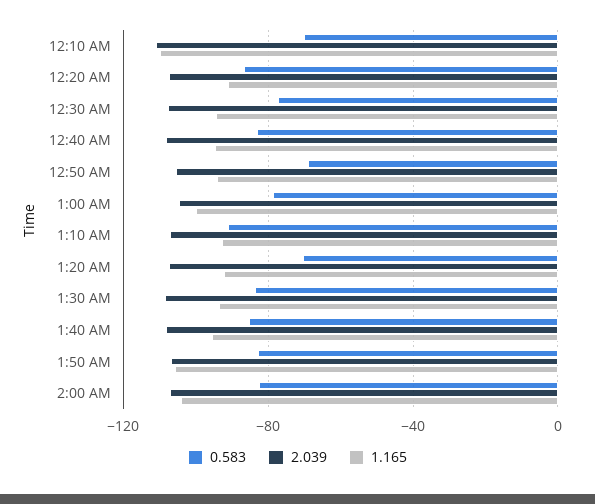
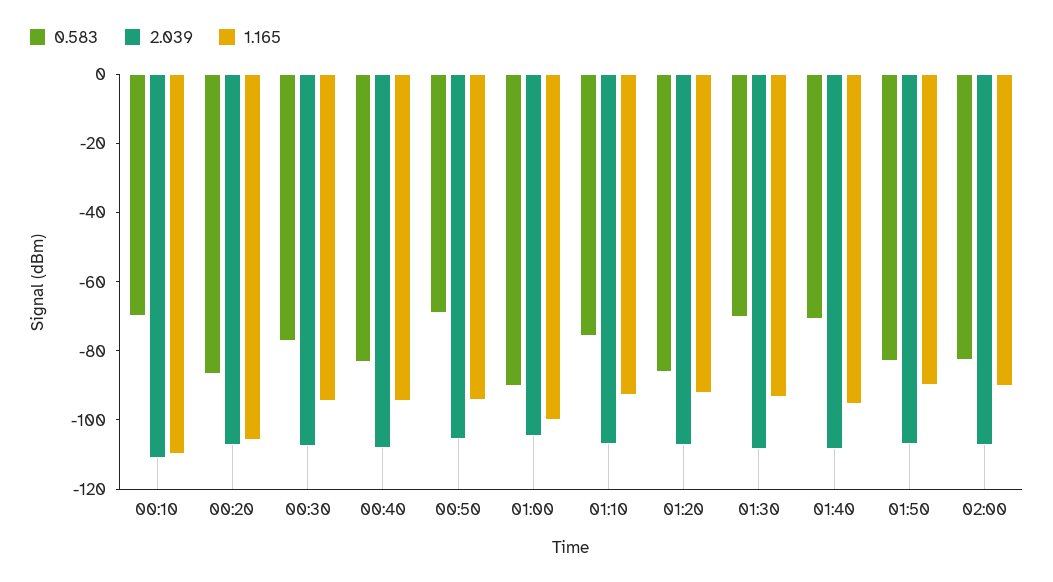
  {
    "0.583": {
      "12:10 AM": -70,
      "12:20 AM": -85,
      "12:30 AM": -75,
      "12:40 AM": -85,
      "12:50 AM": -70,
-     "1:00 AM": -80,
+     "1:00 AM": -90,
-     "1:10 AM": -90,
+     "1:10 AM": -75,
-     "1:20 AM": -70,
+     "1:20 AM": -85,
-     "1:30 AM": -85,
+     "1:30 AM": -70,
-     "1:40 AM": -85,
+     "1:40 AM": -70,
      "1:50 AM": -85,
      "2:00 AM": -85
    },
    "2.039": {
      "12:10 AM": -110,
      "12:20 AM": -105,
      "12:30 AM": -110,
      "12:40 AM": -110,
      "12:50 AM": -105,
      "1:00 AM": -105,
      "1:10 AM": -105,
      "1:20 AM": -105,
      "1:30 AM": -110,
      "1:40 AM": -110,
      "1:50 AM": -105,
      "2:00 AM": -105
    },
    "1.165": {
      "12:10 AM": -110,
-     "12:20 AM": -90,
+     "12:20 AM": -105,
      "12:30 AM": -95,
      "12:40 AM": -95,
      "12:50 AM": -95,
      "1:00 AM": -100,
      "1:10 AM": -95,
      "1:20 AM": -90,
      "1:30 AM": -95,
      "1:40 AM": -95,
-     "1:50 AM": -105,
+     "1:50 AM": -90,
-     "2:00 AM": -105
+     "2:00 AM": -90
    }
  }

